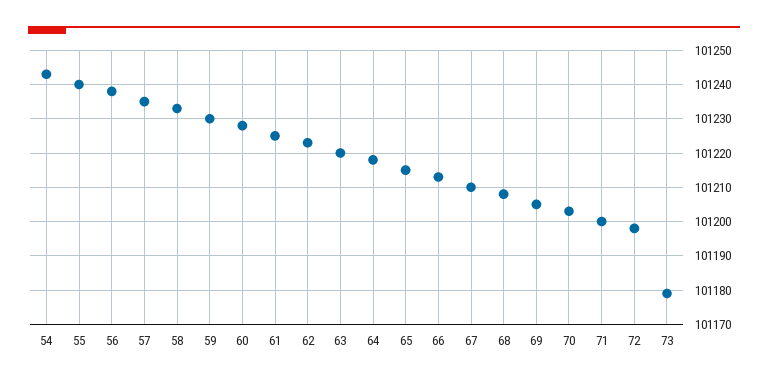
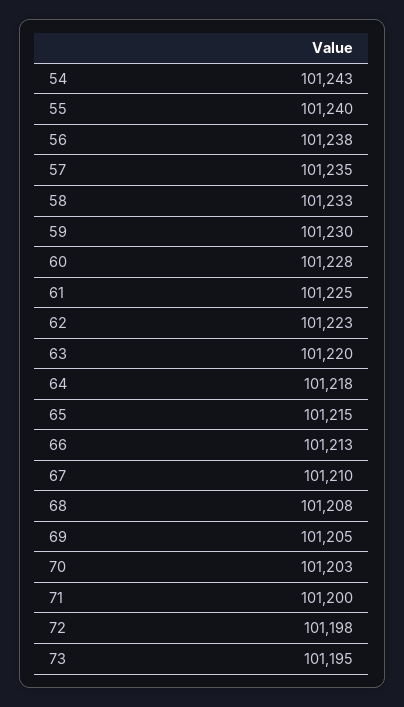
  {
    "54": 101243,
    "55": 101240,
    "56": 101238,
    "57": 101235,
    "58": 101233,
    "59": 101230,
    "60": 101228,
    "61": 101225,
    "62": 101223,
    "63": 101220,
    "64": 101218,
    "65": 101215,
    "66": 101213,
    "67": 101210,
    "68": 101208,
    "69": 101205,
    "70": 101203,
    "71": 101200,
    "72": 101198,
-   "73": 101180
+   "73": 101195
  }

